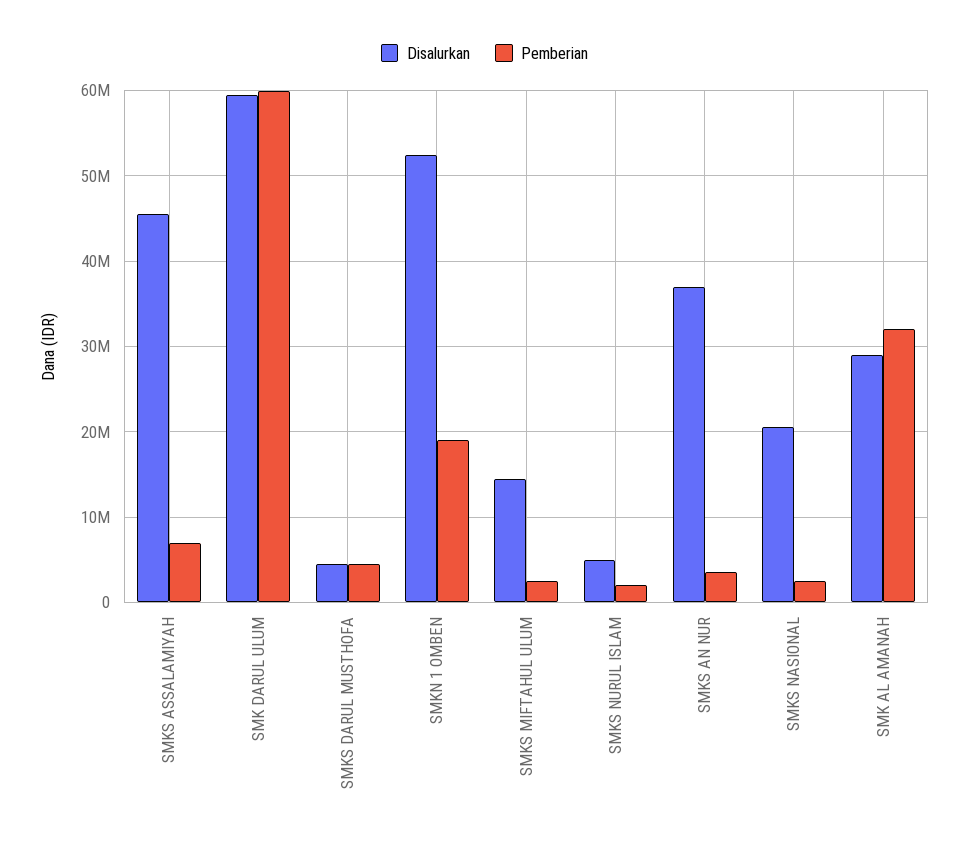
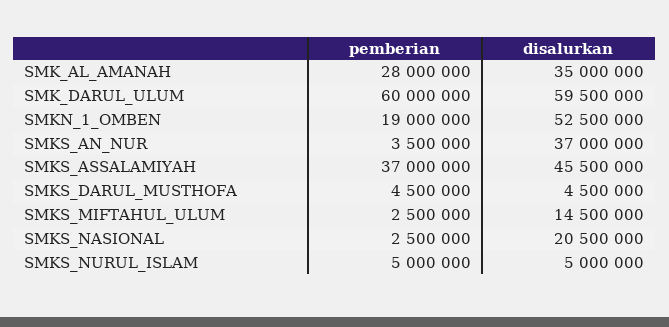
  {
    "Disalurkan": {
      "SMKS ASSALAMIYAH": 45500000,
      "SMK DARUL ULUM": 59500000,
      "SMKS DARUL MUSTHOFA": 4500000,
      "SMKN 1 OMBEN": 52500000,
      "SMKS MIFTAHUL ULUM": 14500000,
      "SMKS NURUL ISLAM": 5000000,
      "SMKS AN NUR": 37000000,
      "SMKS NASIONAL": 20500000,
-     "SMK AL AMANAH": 29000000
+     "SMK AL AMANAH": 35000000
    },
    "Pemberian": {
-     "SMKS ASSALAMIYAH": 7000000,
+     "SMKS ASSALAMIYAH": 37000000,
      "SMK DARUL ULUM": 60000000,
      "SMKS DARUL MUSTHOFA": 4500000,
      "SMKN 1 OMBEN": 19000000,
      "SMKS MIFTAHUL ULUM": 2500000,
-     "SMKS NURUL ISLAM": 2000000,
+     "SMKS NURUL ISLAM": 5000000,
      "SMKS AN NUR": 3500000,
      "SMKS NASIONAL": 2500000,
-     "SMK AL AMANAH": 32000000
+     "SMK AL AMANAH": 28000000
    }
  }

